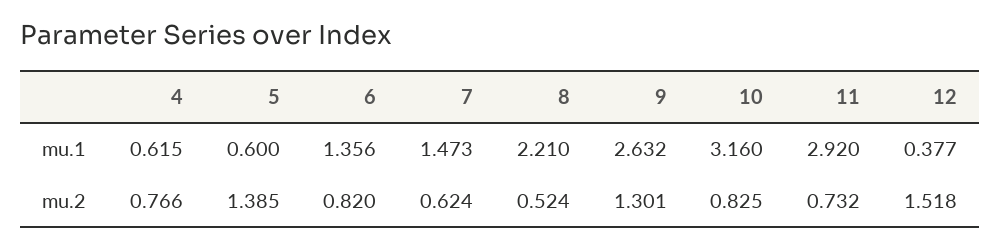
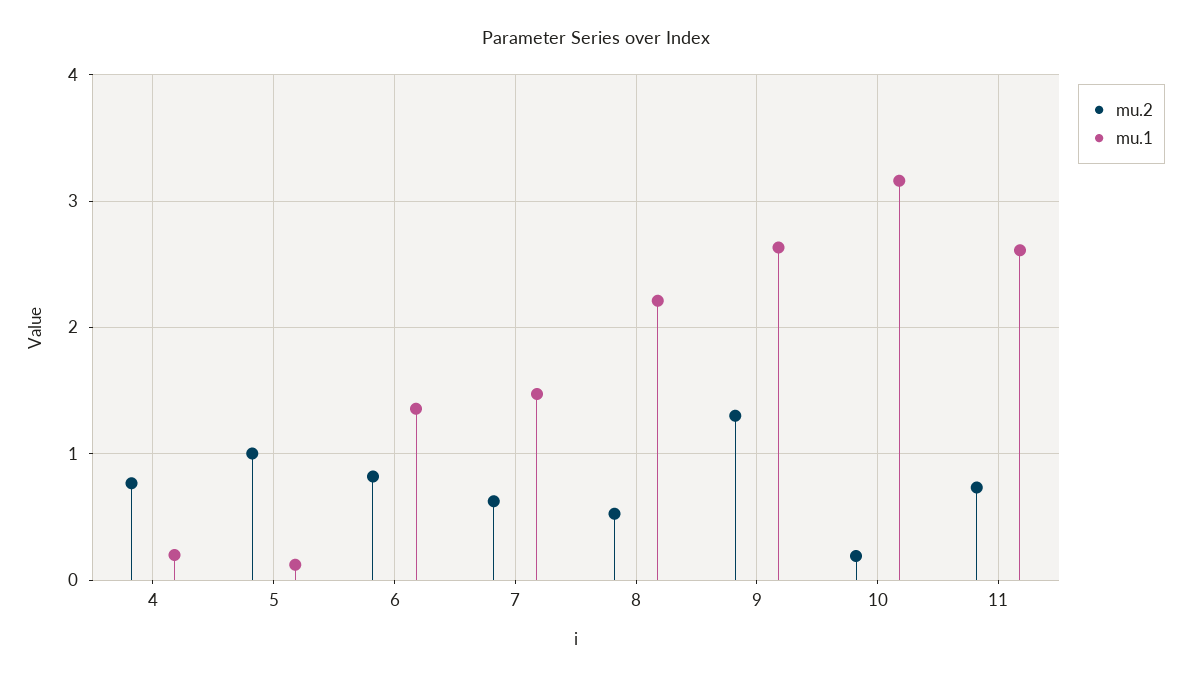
  {
    "mu.1": {
-     "4": 0.615,
+     "4": 0.2,
-     "5": 0.6,
+     "5": 0.1,
      "6": 1.356,
      "7": 1.473,
      "8": 2.21,
      "9": 2.632,
      "10": 3.16,
-     "11": 2.92,
+     "11": 2.6
-     "12": 0.377
    },
    "mu.2": {
      "4": 0.766,
-     "5": 1.385,
+     "5": 1,
      "6": 0.82,
      "7": 0.624,
      "8": 0.524,
      "9": 1.301,
-     "10": 0.825,
+     "10": 0.2,
-     "11": 0.732,
+     "11": 0.732
-     "12": 1.518
    }
  }

